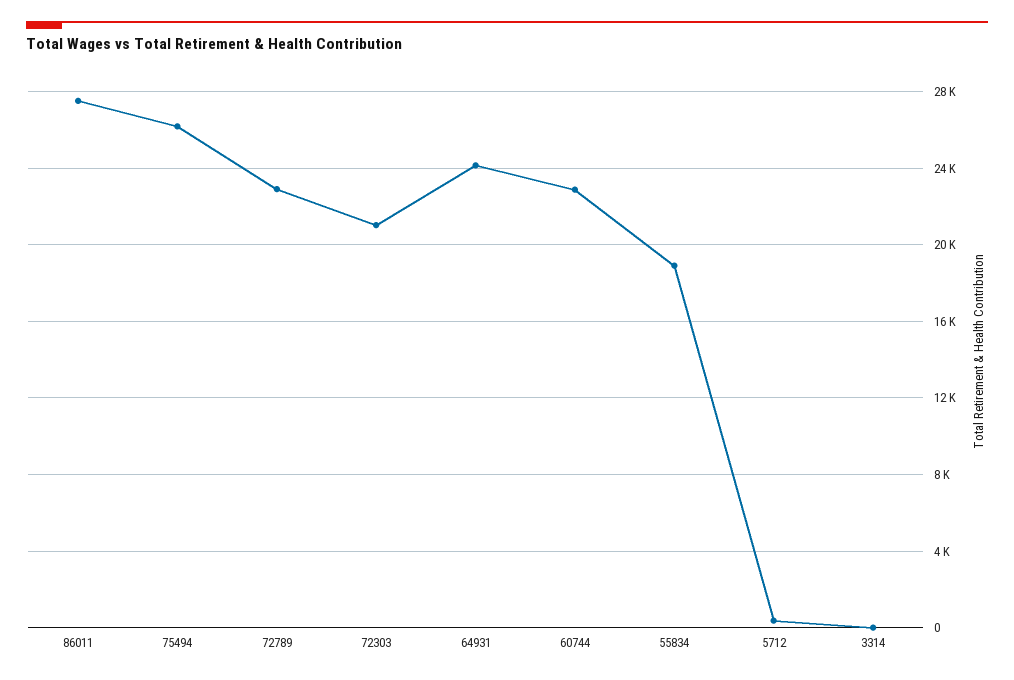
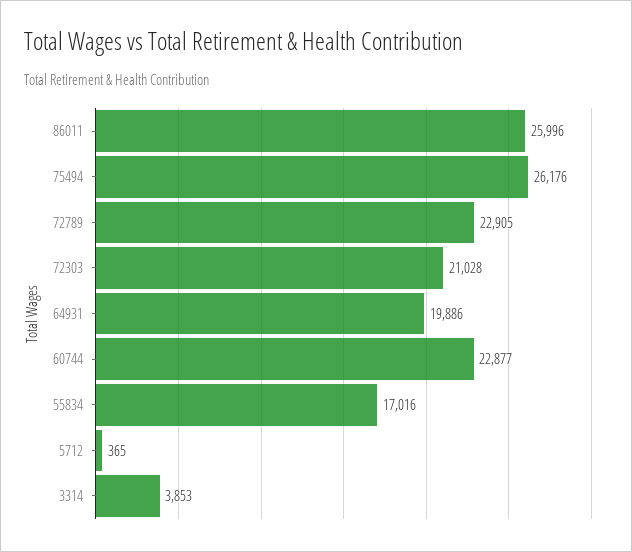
  {
-   "86011": 27500,
+   "86011": 25996,
    "75494": 26176,
    "72789": 22905,
    "72303": 21028,
-   "64931": 24000,
+   "64931": 19886,
    "60744": 22877,
-   "55834": 19000,
+   "55834": 17016,
    "5712": 365,
-   "3314": 0
+   "3314": 3853
  }

